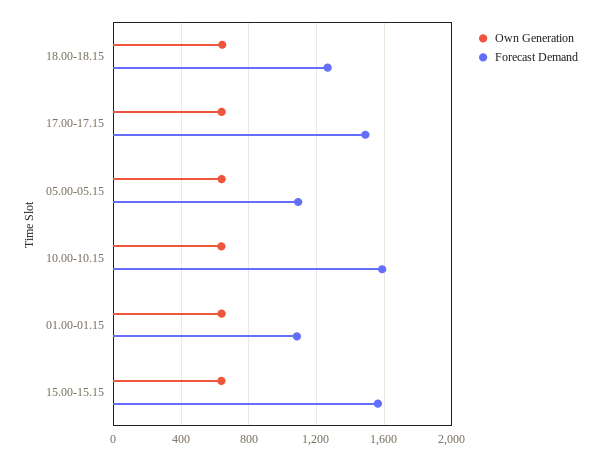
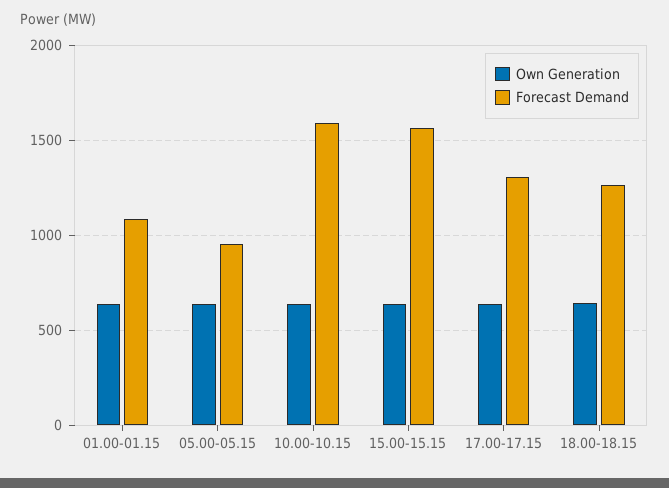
  {
    "Own Generation": {
      "18.00-18.15": 650,
      "17.00-17.15": 650,
      "05.00-05.15": 650,
      "10.00-10.15": 650,
      "01.00-01.15": 650,
      "15.00-15.15": 650
    },
    "Forecast Demand": {
      "18.00-18.15": 1250,
-     "17.00-17.15": 1500,
+     "17.00-17.15": 1300,
-     "05.00-05.15": 1100,
+     "05.00-05.15": 950,
      "10.00-10.15": 1600,
      "01.00-01.15": 1100,
      "15.00-15.15": 1550
    }
  }

